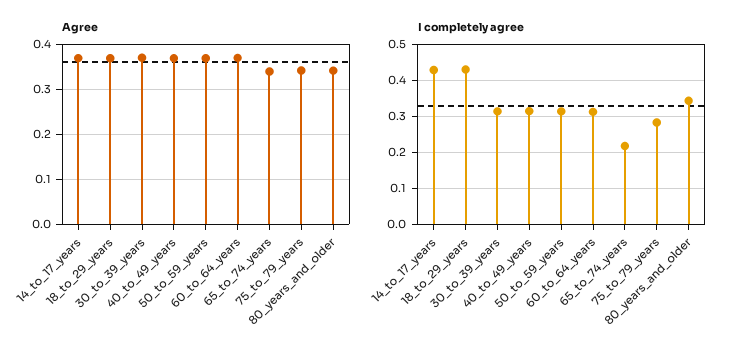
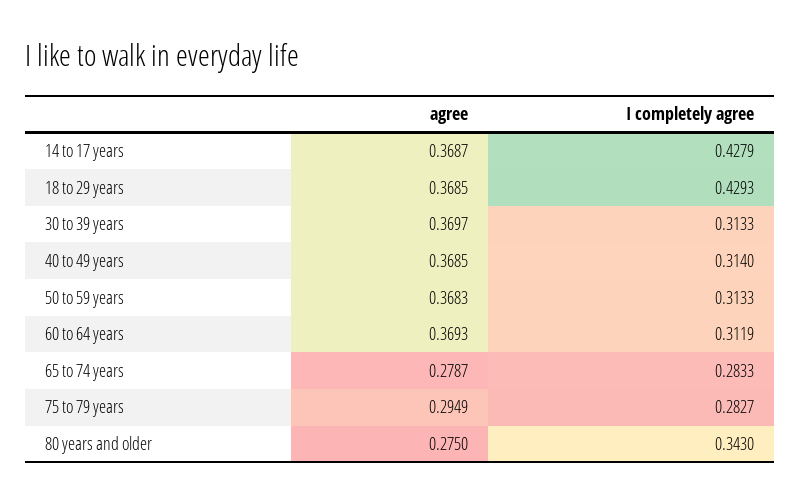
  {
    "Agree": {
      "14_to_17_years": 0.3687,
      "18_to_29_years": 0.3685,
      "30_to_39_years": 0.3697,
      "40_to_49_years": 0.3685,
      "50_to_59_years": 0.3683,
      "60_to_64_years": 0.3693,
-     "65_to_74_years": 0.34,
+     "65_to_74_years": 0.2787,
-     "75_to_79_years": 0.34,
+     "75_to_79_years": 0.2949,
-     "80_years_and_older": 0.34
+     "80_years_and_older": 0.275
    },
    "I completely agree": {
      "14_to_17_years": 0.4279,
      "18_to_29_years": 0.4293,
      "30_to_39_years": 0.3133,
      "40_to_49_years": 0.314,
      "50_to_59_years": 0.3133,
      "60_to_64_years": 0.3119,
-     "65_to_74_years": 0.22,
+     "65_to_74_years": 0.2833,
      "75_to_79_years": 0.2827,
      "80_years_and_older": 0.343
    }
  }

